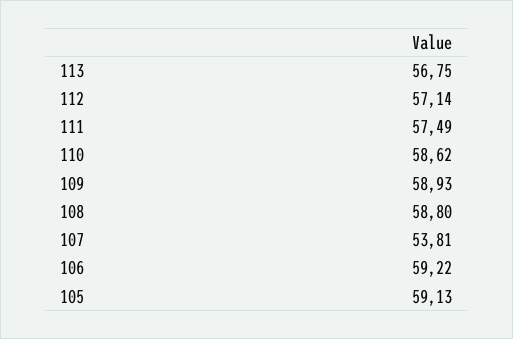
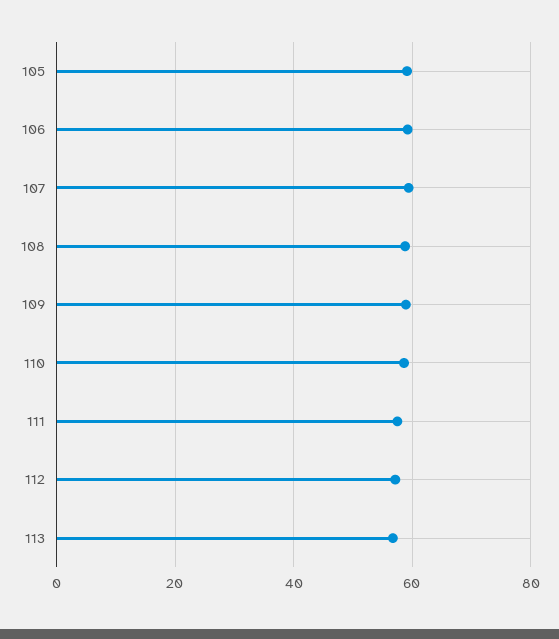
  {
    "113": 56.75,
    "112": 57.14,
    "111": 57.49,
    "110": 58.62,
    "109": 58.93,
    "108": 58.8,
-   "107": 53.81,
+   "107": 60,
    "106": 59.22,
    "105": 59.13
  }

